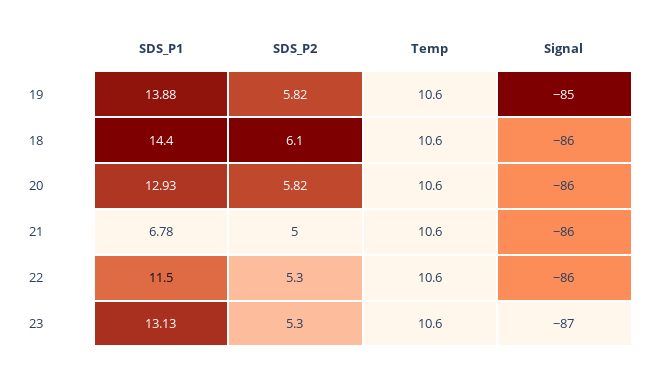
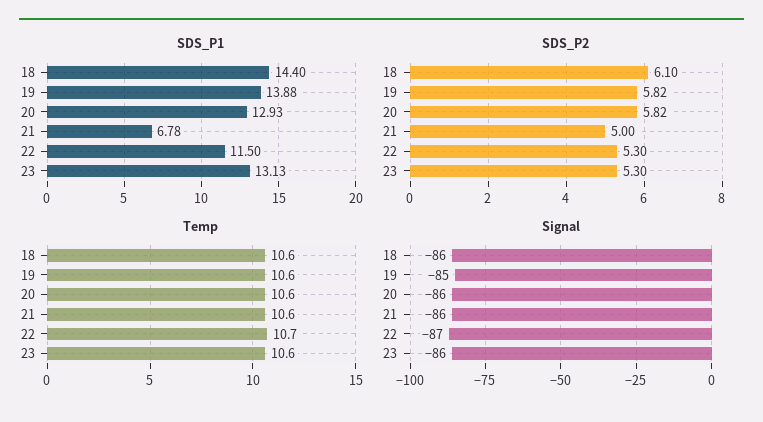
  {
    "SDS_P1": {
      "19": 13.88,
      "18": 14.4,
      "20": 12.93,
      "21": 6.78,
      "22": 11.5,
      "23": 13.13
    },
    "SDS_P2": {
      "19": 5.82,
      "18": 6.1,
      "20": 5.82,
      "21": 5,
      "22": 5.3,
      "23": 5.3
    },
    "Temp": {
      "19": 10.6,
      "18": 10.6,
      "20": 10.6,
      "21": 10.6,
-     "22": 10.6,
+     "22": 10.7,
      "23": 10.6
    },
    "Signal": {
      "19": -85,
      "18": -86,
      "20": -86,
      "21": -86,
-     "22": -86,
+     "22": -87,
-     "23": -87
+     "23": -86
    }
  }

